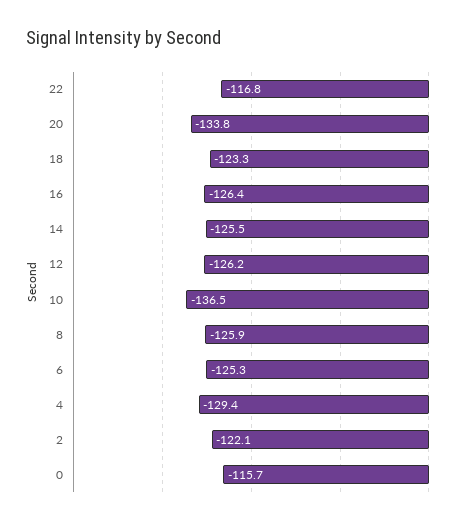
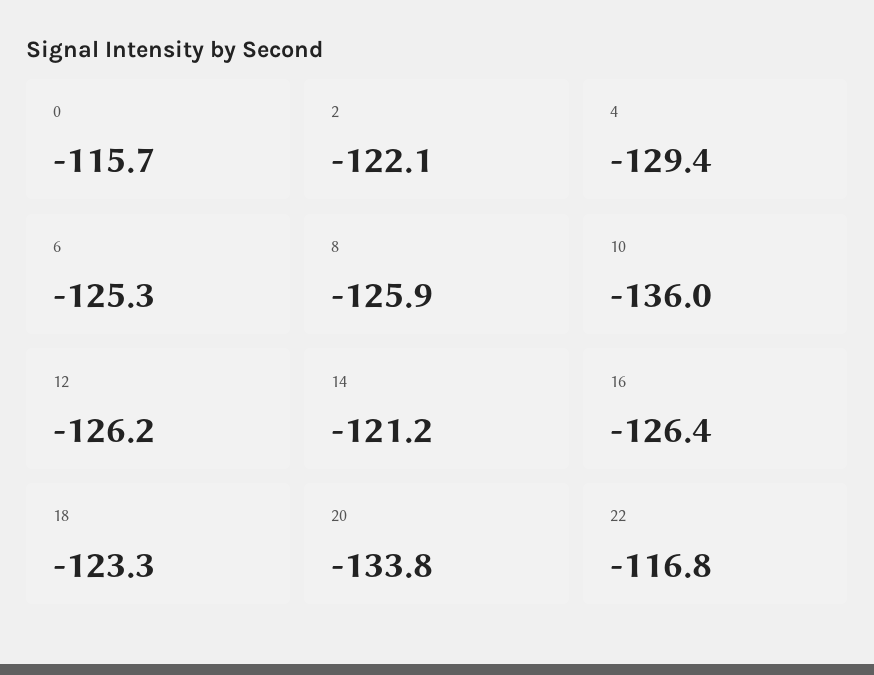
  {
    "22": -116.8,
    "20": -133.8,
    "18": -123.3,
    "16": -126.4,
-   "14": -125.5,
+   "14": -121.2,
    "12": -126.2,
-   "10": -136.5,
+   "10": -136,
    "8": -125.9,
    "6": -125.3,
    "4": -129.4,
    "2": -122.1,
    "0": -115.7
  }

